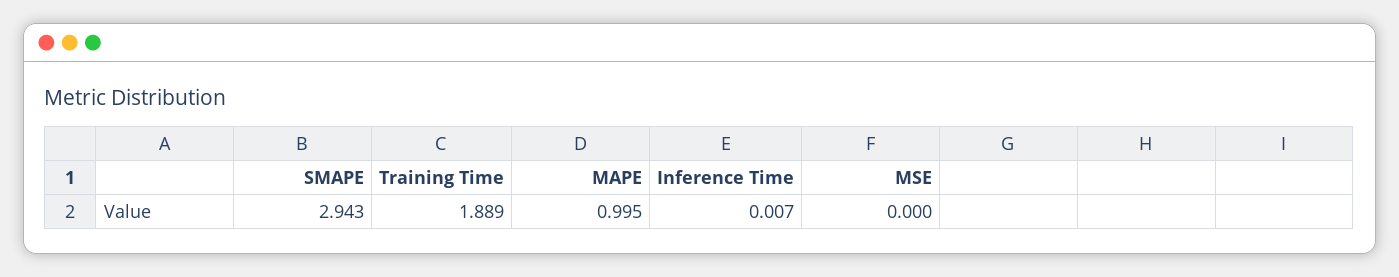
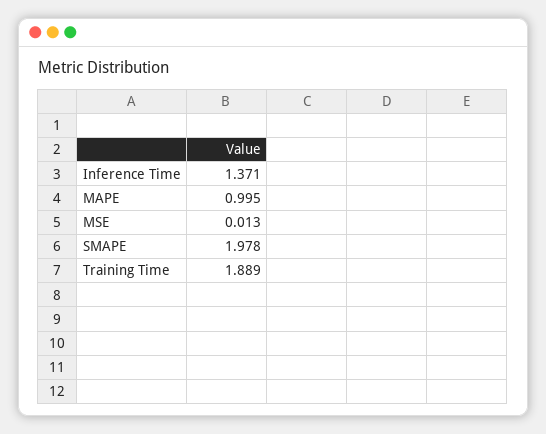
  {
-   "SMAPE": 2.943,
+   "SMAPE": 1.978,
    "Training Time": 1.889,
    "MAPE": 0.995,
-   "Inference Time": 0.007,
+   "Inference Time": 1.371,
-   "MSE": 0
+   "MSE": 0.013
  }

